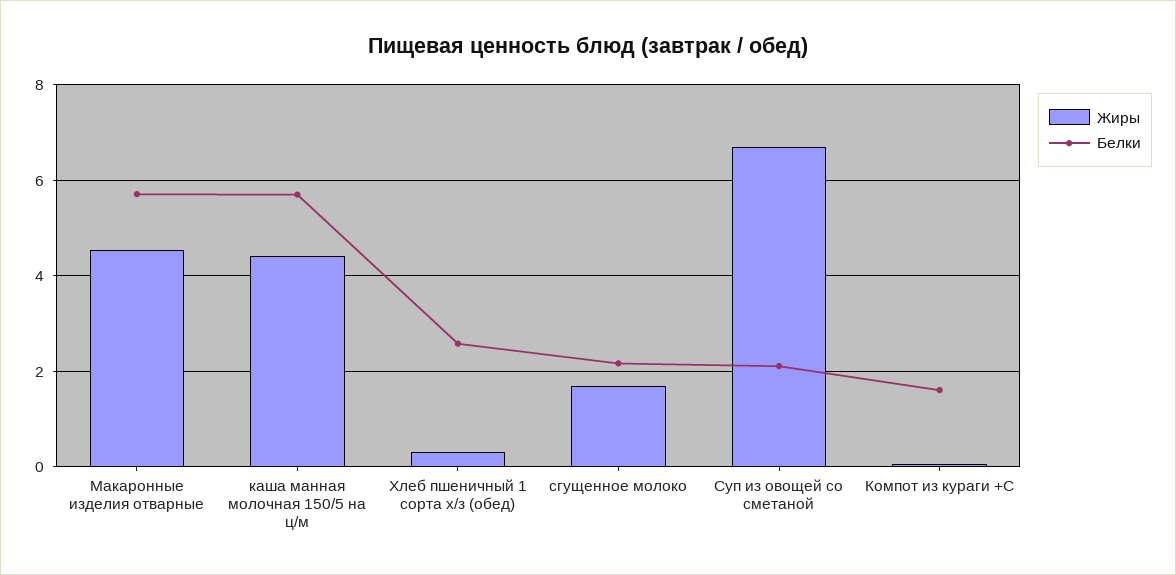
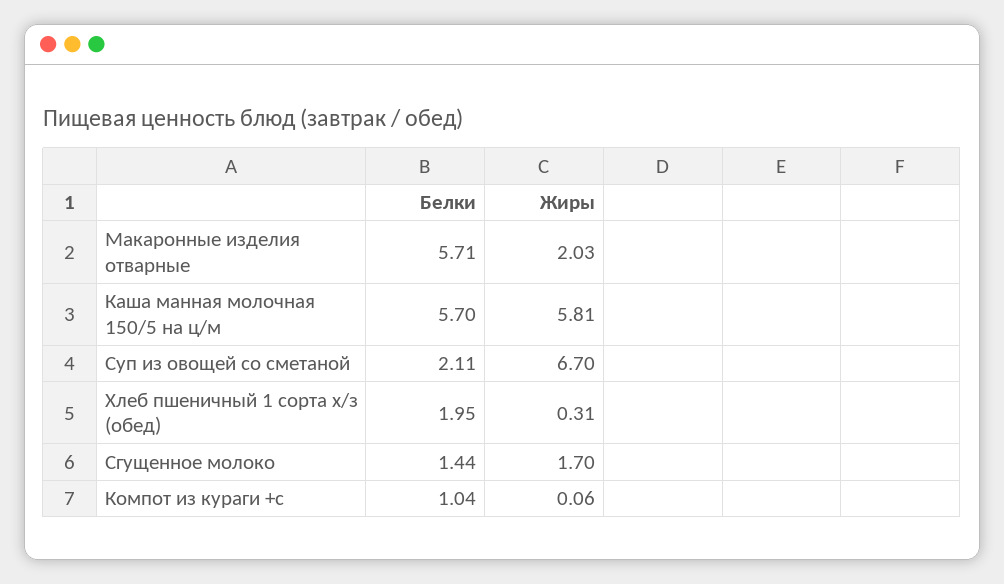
  {
    "Жиры": {
-     "Макаронные изделия отварные": 4.6,
+     "Макаронные изделия отварные": 2.03,
-     "каша манная молочная 150/5 на ц/м": 4.4,
+     "каша манная молочная 150/5 на ц/м": 5.81,
      "Хлеб пшеничный 1 сорта х/з (обед)": 0.31,
      "сгущенное молоко": 1.7,
      "Суп из овощей со сметаной": 6.7,
      "Компот из кураги +С": 0.06
    },
    "Белки": {
      "Макаронные изделия отварные": 5.71,
      "каша манная молочная 150/5 на ц/м": 5.7,
-     "Хлеб пшеничный 1 сорта х/з (обед)": 2.6,
+     "Хлеб пшеничный 1 сорта х/з (обед)": 1.95,
-     "сгущенное молоко": 2.2,
+     "сгущенное молоко": 1.44,
      "Суп из овощей со сметаной": 2.11,
-     "Компот из кураги +С": 1.6
+     "Компот из кураги +С": 1.04
    }
  }

